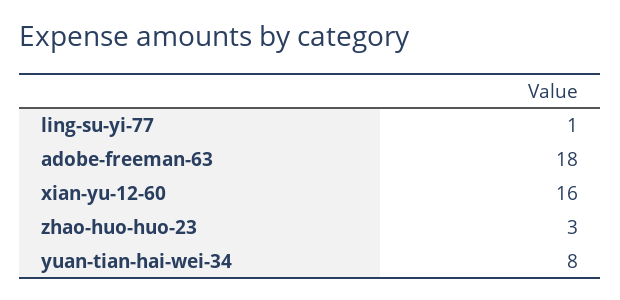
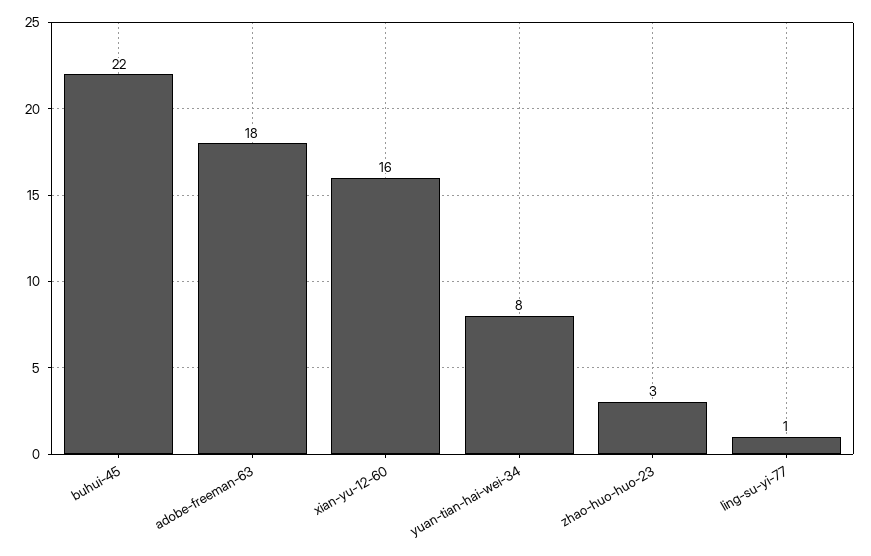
  {
    "ling-su-yi-77": 1,
    "adobe-freeman-63": 18,
    "xian-yu-12-60": 16,
    "zhao-huo-huo-23": 3,
-   "yuan-tian-hai-wei-34": 8
+   "yuan-tian-hai-wei-34": 8,
+   "buhui-45": 22
  }

